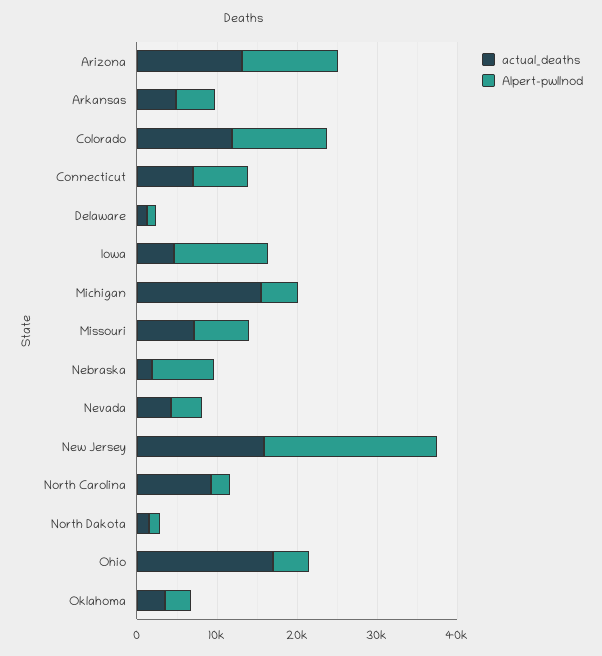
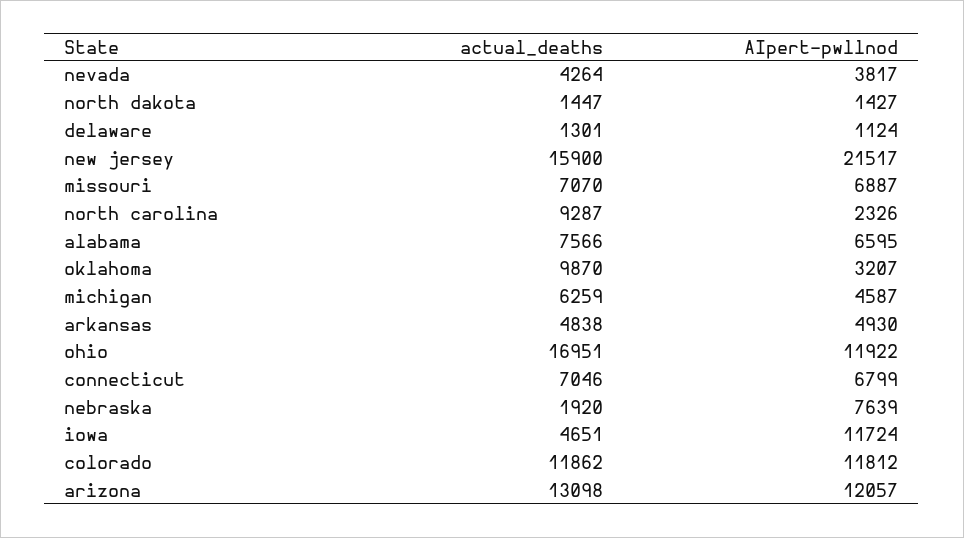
  {
    "actual_deaths": {
      "Arizona": 13098,
      "Arkansas": 4838,
      "Colorado": 11862,
      "Connecticut": 7046,
      "Delaware": 1301,
      "Iowa": 4651,
-     "Michigan": 16000,
+     "Michigan": 6259,
      "Missouri": 7070,
      "Nebraska": 1920,
      "Nevada": 4264,
      "New Jersey": 15900,
      "North Carolina": 9287,
      "North Dakota": 1447,
      "Ohio": 16951,
-     "Oklahoma": 4000
+     "Oklahoma": 9870,
+     "alabama": 7566
    },
    "AIpert-pwllnod": {
      "Arizona": 12057,
      "Arkansas": 4930,
      "Colorado": 11812,
      "Connecticut": 6799,
      "Delaware": 1124,
      "Iowa": 11724,
      "Michigan": 4587,
      "Missouri": 6887,
      "Nebraska": 7639,
      "Nevada": 3817,
      "New Jersey": 21517,
      "North Carolina": 2326,
      "North Dakota": 1427,
-     "Ohio": 4000,
+     "Ohio": 11922,
-     "Oklahoma": 3207
+     "Oklahoma": 3207,
+     "alabama": 6595
    }
  }

